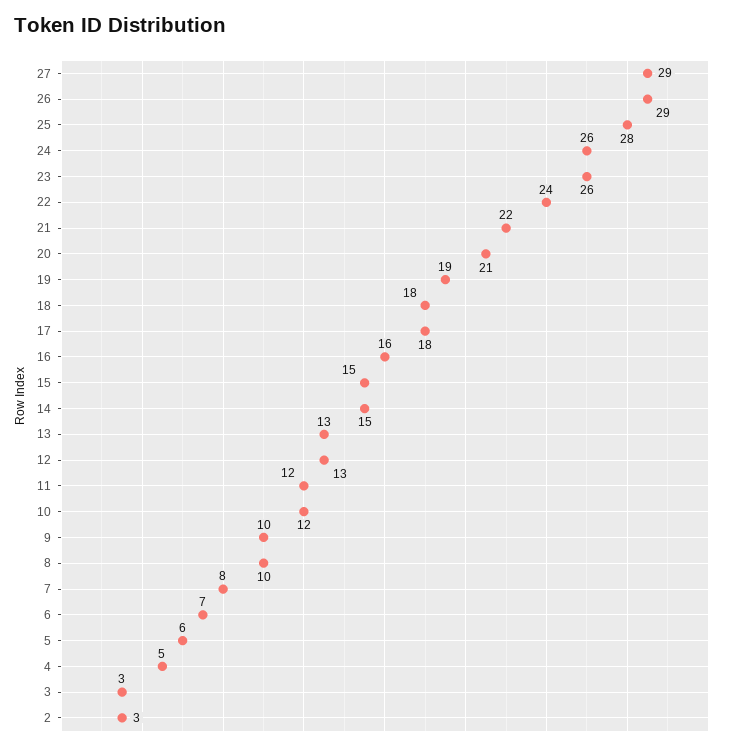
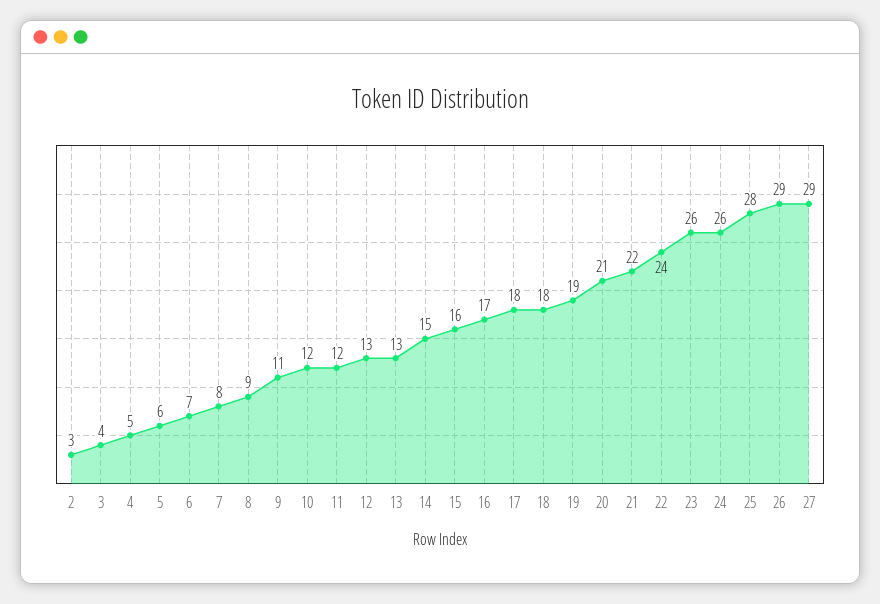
  {
    "27": 29,
    "26": 29,
    "25": 28,
    "24": 26,
    "23": 26,
    "22": 24,
    "21": 22,
    "20": 21,
    "19": 19,
    "18": 18,
    "17": 18,
-   "16": 16,
+   "16": 17,
-   "15": 15,
+   "15": 16,
    "14": 15,
    "13": 13,
    "12": 13,
    "11": 12,
    "10": 12,
-   "9": 10,
+   "9": 11,
-   "8": 10,
+   "8": 9,
    "7": 8,
    "6": 7,
    "5": 6,
    "4": 5,
-   "3": 3,
+   "3": 4,
    "2": 3
  }

